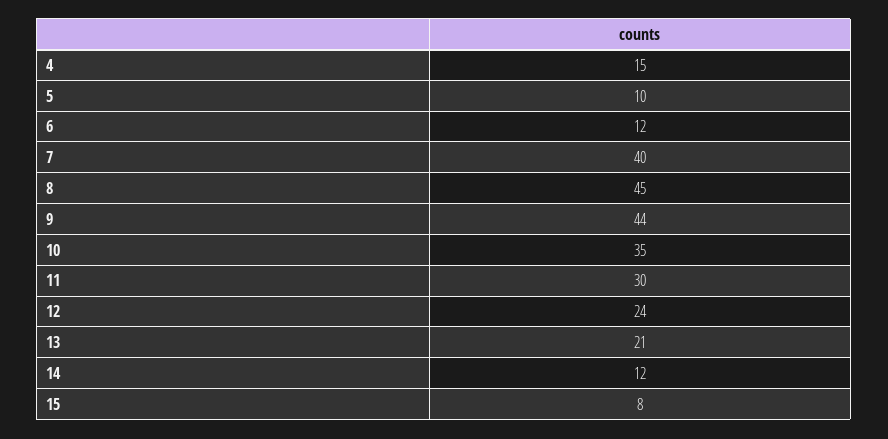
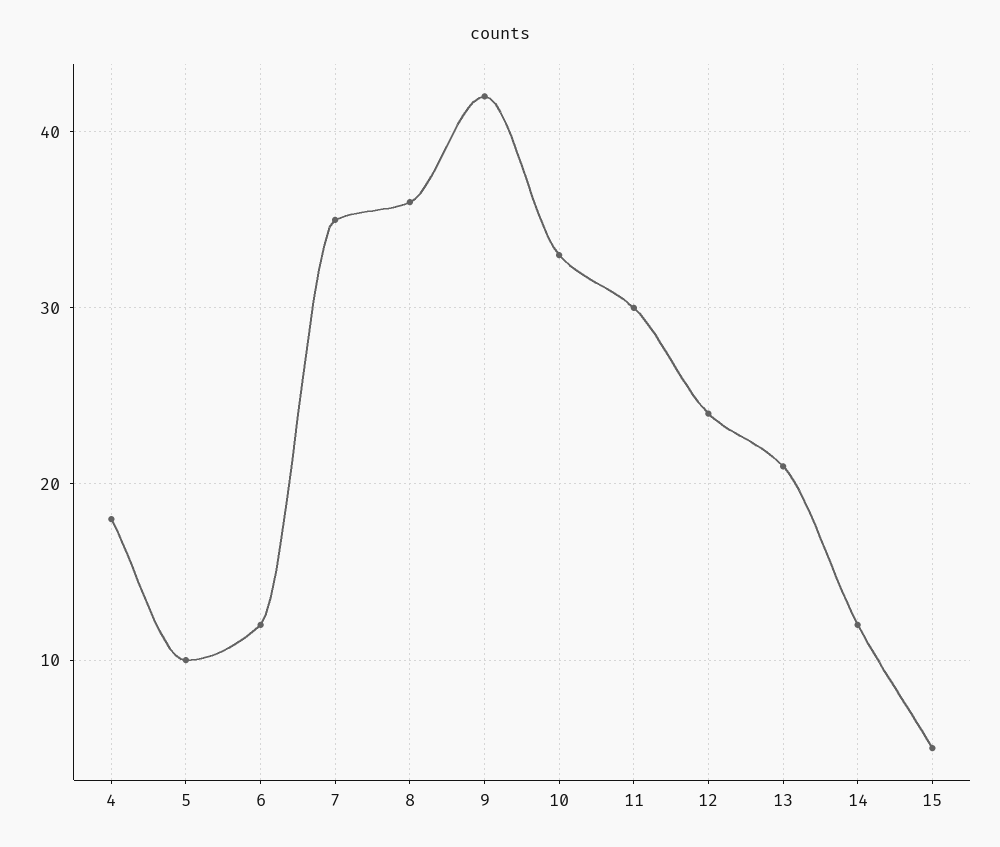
  {
-   "4": 15,
+   "4": 18,
    "5": 10,
    "6": 12,
-   "7": 40,
+   "7": 35,
-   "8": 45,
+   "8": 36,
-   "9": 44,
+   "9": 42,
-   "10": 35,
+   "10": 33,
    "11": 30,
    "12": 24,
    "13": 21,
    "14": 12,
-   "15": 8
+   "15": 5
  }

